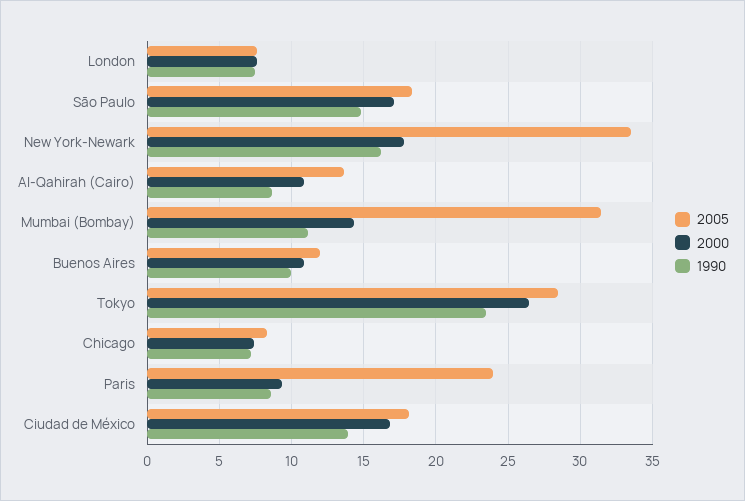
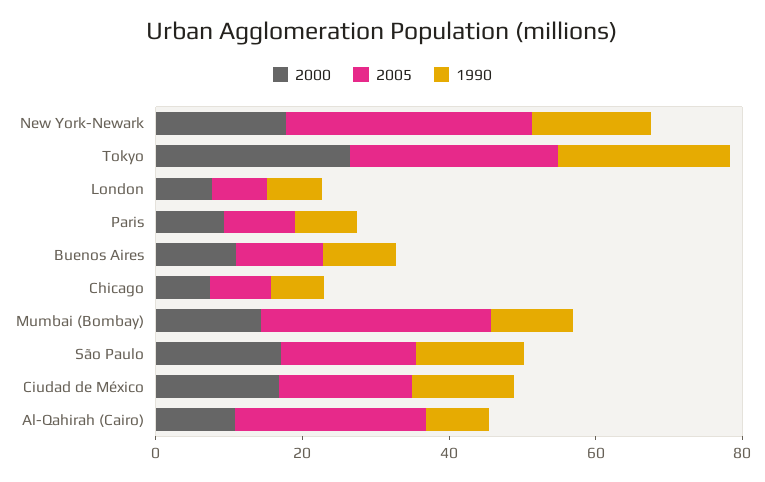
  {
    "2005": {
      "London": 7.5,
      "São Paulo": 18.5,
      "New York-Newark": 33.5,
-     "Al-Qahirah (Cairo)": 13.5,
+     "Al-Qahirah (Cairo)": 25,
      "Mumbai (Bombay)": 31.5,
      "Buenos Aires": 12,
      "Tokyo": 28.5,
      "Chicago": 8.5,
-     "Paris": 24,
+     "Paris": 10,
      "Ciudad de México": 18
    },
    "2000": {
      "London": 7.5,
      "São Paulo": 17,
      "New York-Newark": 18,
      "Al-Qahirah (Cairo)": 11,
      "Mumbai (Bombay)": 14.5,
      "Buenos Aires": 11,
      "Tokyo": 26.5,
      "Chicago": 7.5,
      "Paris": 9.5,
      "Ciudad de México": 17
    },
    "1990": {
      "London": 7.5,
      "São Paulo": 15,
      "New York-Newark": 16,
      "Al-Qahirah (Cairo)": 8.5,
      "Mumbai (Bombay)": 11,
      "Buenos Aires": 10,
      "Tokyo": 23.5,
      "Chicago": 7,
      "Paris": 8.5,
      "Ciudad de México": 14
    }
  }

